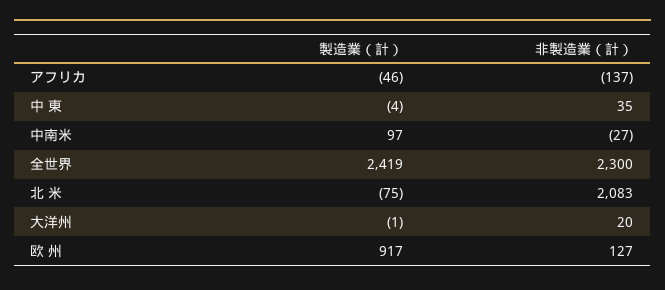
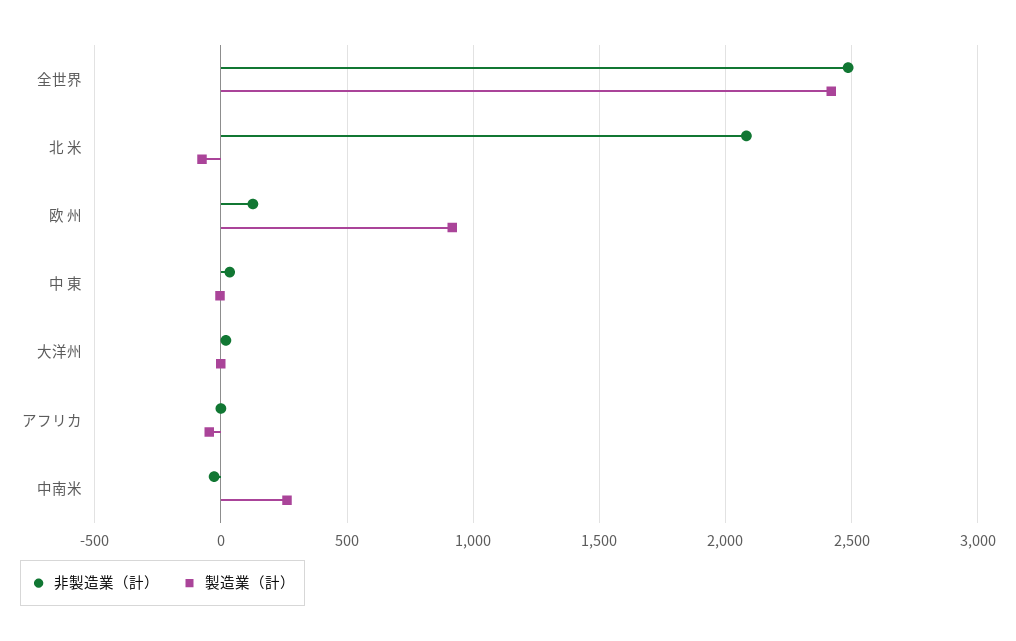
  {
    "製造業（計）": {
      "アフリカ": -46,
      "中 東": -4,
-     "中南米": 97,
+     "中南米": 250,
      "全世界": 2419,
      "北 米": -75,
      "大洋州": -1,
      "欧 州": 917
    },
    "非製造業（計）": {
-     "アフリカ": -137,
+     "アフリカ": 0,
      "中 東": 35,
      "中南米": -27,
-     "全世界": 2300,
+     "全世界": 2500,
      "北 米": 2083,
      "大洋州": 20,
      "欧 州": 127
    }
  }

